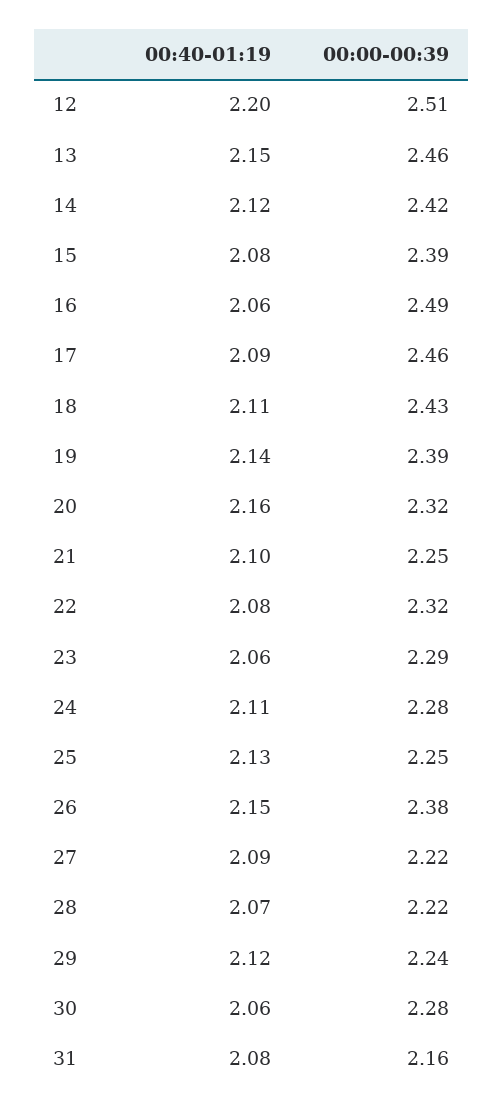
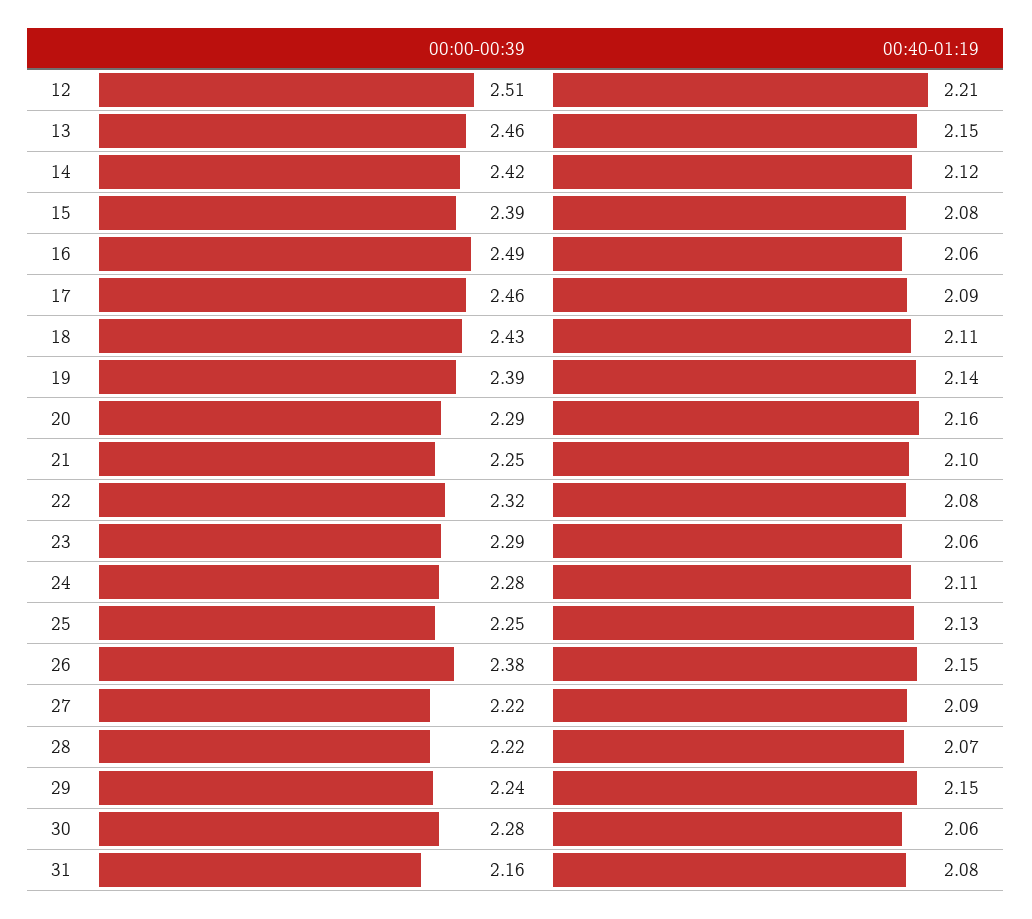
  {
    "00:40-01:19": {
-     "12": 2.2,
+     "12": 2.21,
      "13": 2.15,
      "14": 2.12,
      "15": 2.08,
      "16": 2.06,
      "17": 2.09,
      "18": 2.11,
      "19": 2.14,
      "20": 2.16,
      "21": 2.1,
      "22": 2.08,
      "23": 2.06,
      "24": 2.11,
      "25": 2.13,
      "26": 2.15,
      "27": 2.09,
      "28": 2.07,
-     "29": 2.12,
+     "29": 2.15,
      "30": 2.06,
      "31": 2.08
    },
    "00:00-00:39": {
      "12": 2.51,
      "13": 2.46,
      "14": 2.42,
      "15": 2.39,
      "16": 2.49,
      "17": 2.46,
      "18": 2.43,
      "19": 2.39,
-     "20": 2.32,
+     "20": 2.29,
      "21": 2.25,
      "22": 2.32,
      "23": 2.29,
      "24": 2.28,
      "25": 2.25,
      "26": 2.38,
      "27": 2.22,
      "28": 2.22,
      "29": 2.24,
      "30": 2.28,
      "31": 2.16
    }
  }

